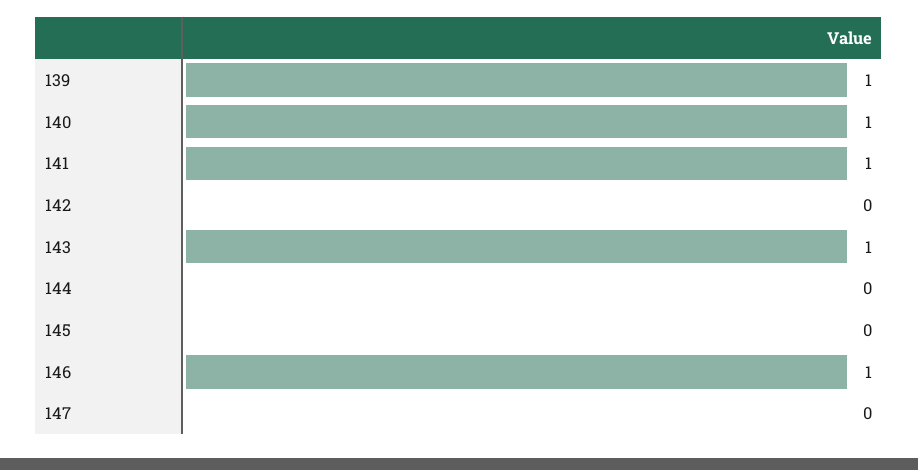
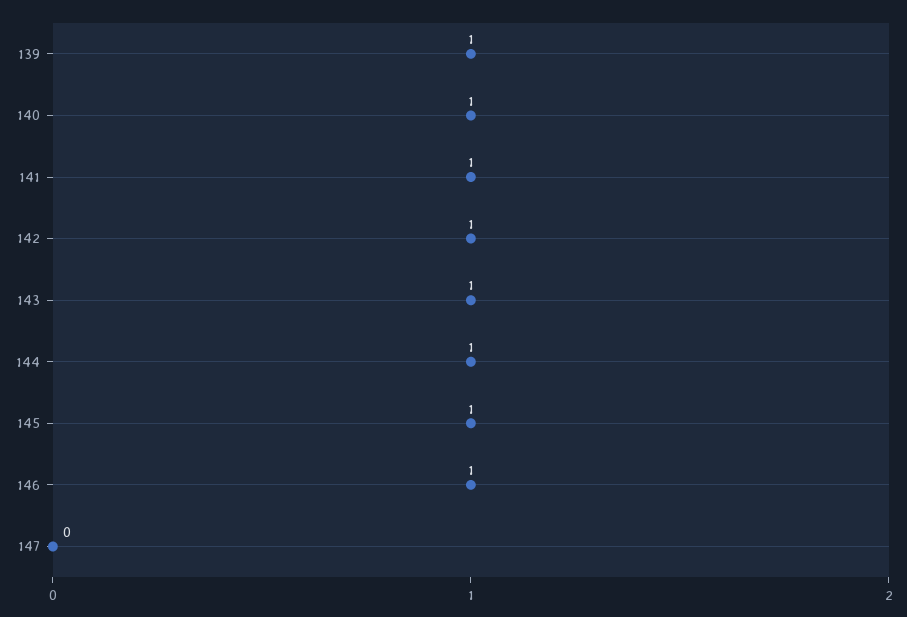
  {
    "139": 1,
    "140": 1,
    "141": 1,
-   "142": 0,
+   "142": 1,
    "143": 1,
-   "144": 0,
+   "144": 1,
-   "145": 0,
+   "145": 1,
    "146": 1,
    "147": 0
  }

